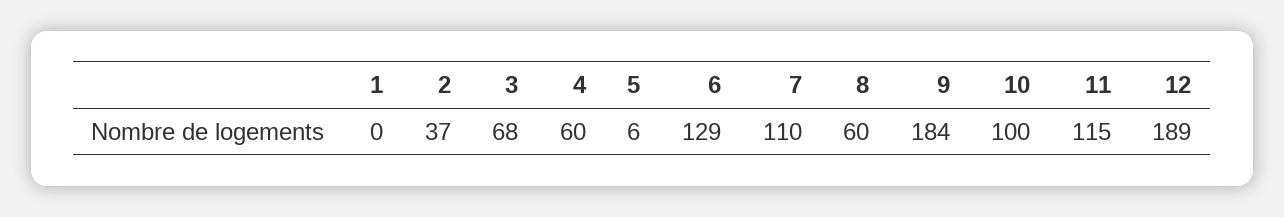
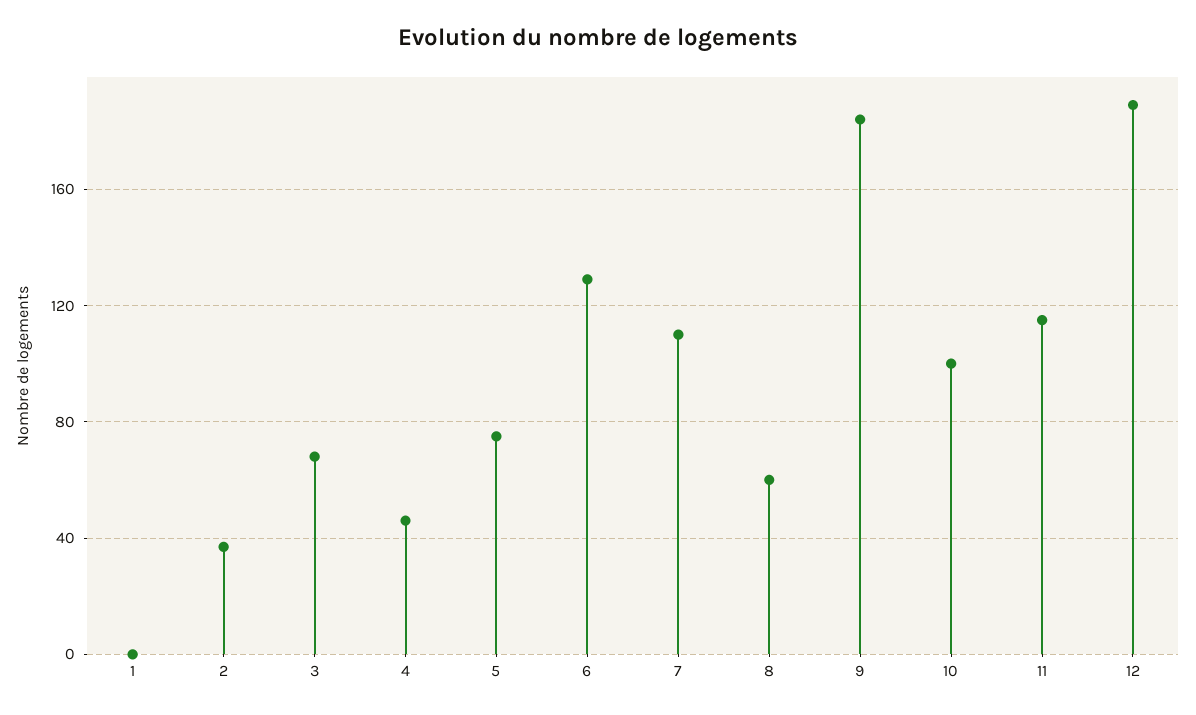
  {
    "1": 0,
    "2": 37,
    "3": 68,
-   "4": 60,
+   "4": 45,
-   "5": 6,
+   "5": 75,
    "6": 129,
    "7": 110,
    "8": 60,
    "9": 184,
    "10": 100,
    "11": 115,
    "12": 189
  }

